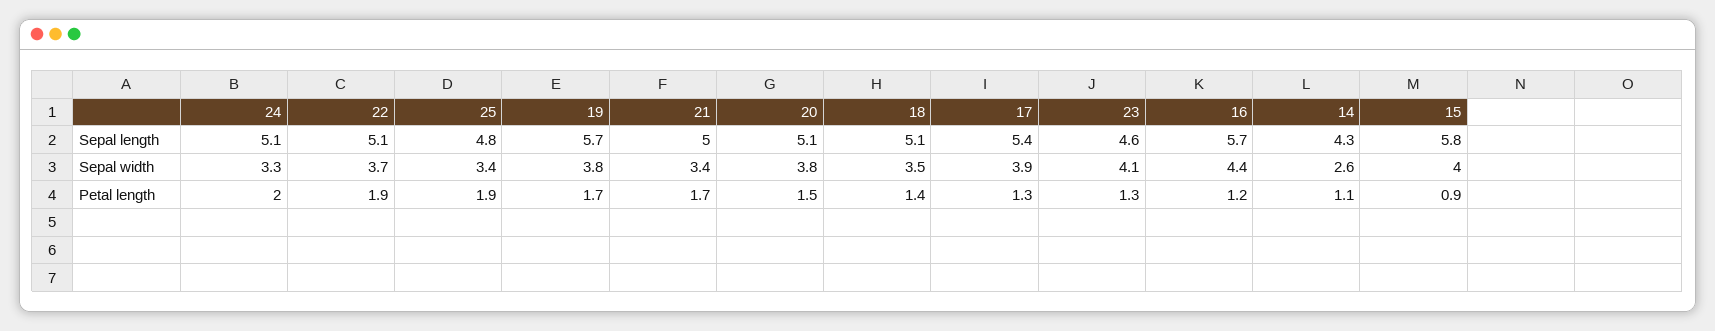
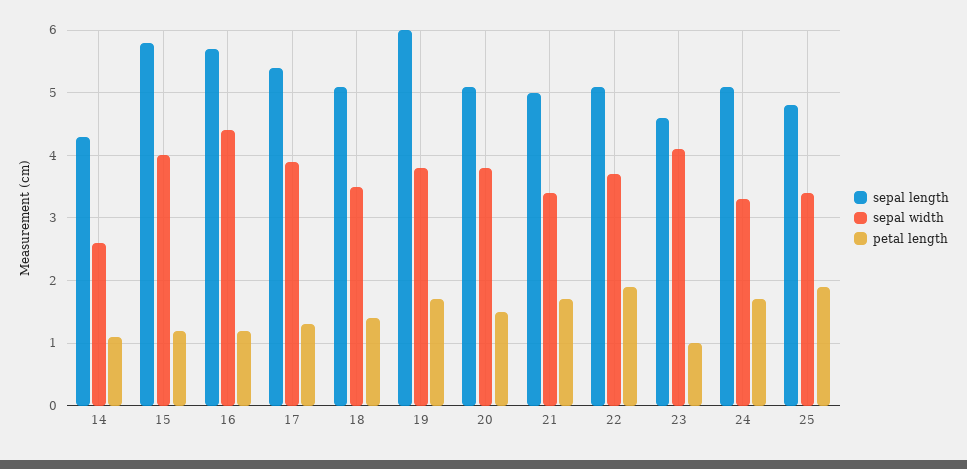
  {
    "Sepal length": {
      "24": 5.1,
      "22": 5.1,
      "25": 4.8,
-     "19": 5.7,
+     "19": 6,
      "21": 5,
      "20": 5.1,
      "18": 5.1,
      "17": 5.4,
      "23": 4.6,
      "16": 5.7,
      "14": 4.3,
      "15": 5.8
    },
    "Sepal width": {
      "24": 3.3,
      "22": 3.7,
      "25": 3.4,
      "19": 3.8,
      "21": 3.4,
      "20": 3.8,
      "18": 3.5,
      "17": 3.9,
      "23": 4.1,
      "16": 4.4,
      "14": 2.6,
      "15": 4
    },
    "Petal length": {
-     "24": 2,
+     "24": 1.7,
      "22": 1.9,
      "25": 1.9,
      "19": 1.7,
      "21": 1.7,
      "20": 1.5,
      "18": 1.4,
      "17": 1.3,
-     "23": 1.3,
+     "23": 1,
      "16": 1.2,
      "14": 1.1,
-     "15": 0.9
+     "15": 1.2
    }
  }

